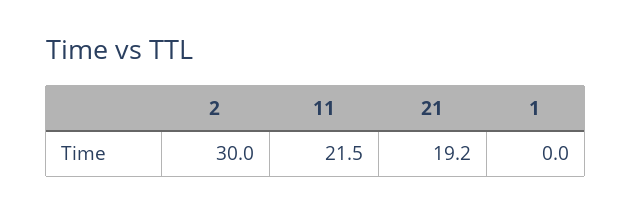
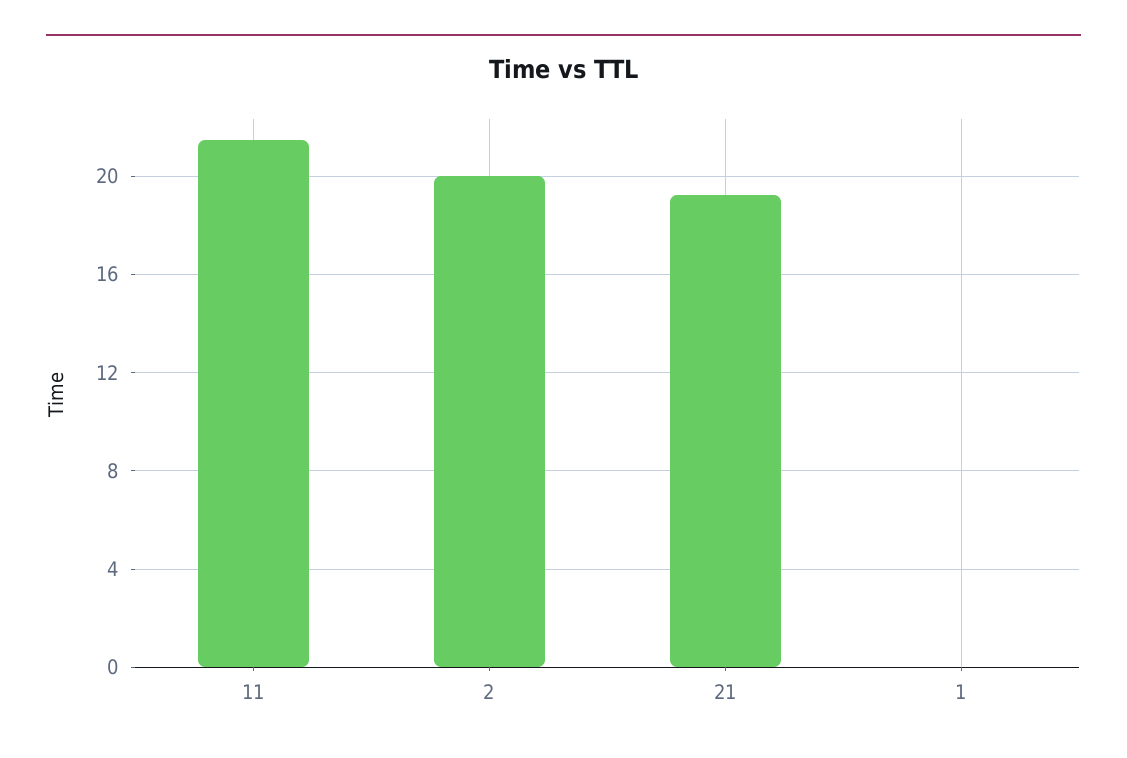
  {
-   "2": 30,
+   "2": 20,
    "11": 21.5,
    "21": 19.2,
    "1": 0
  }

